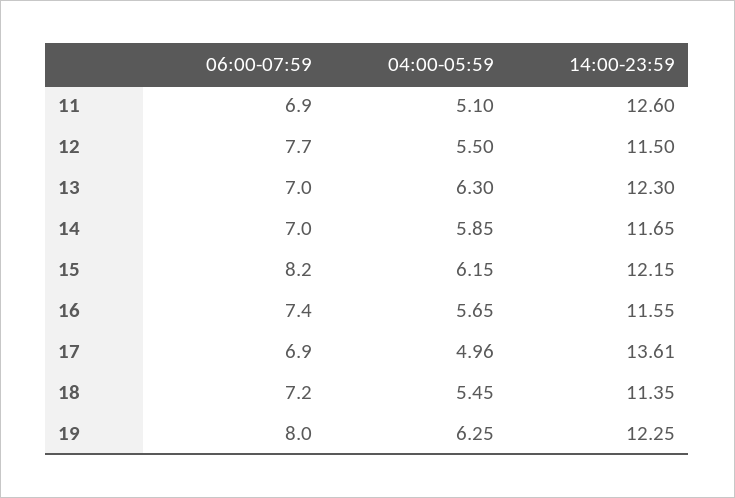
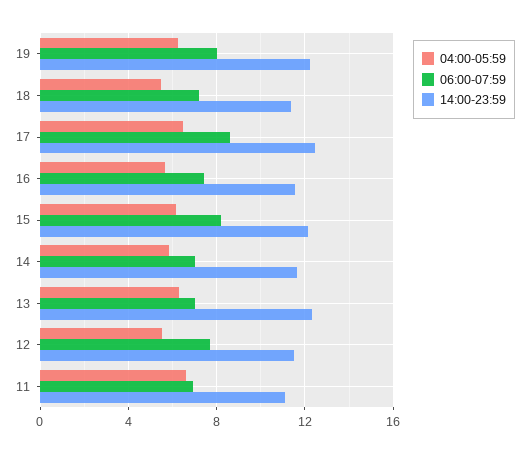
  {
    "06:00-07:59": {
      "11": 6.9,
      "12": 7.7,
      "13": 7,
      "14": 7,
      "15": 8.2,
      "16": 7.4,
-     "17": 6.9,
+     "17": 8.5,
      "18": 7.2,
      "19": 8
    },
    "04:00-05:59": {
-     "11": 5.1,
+     "11": 6.5,
      "12": 5.5,
      "13": 6.3,
      "14": 5.85,
      "15": 6.15,
      "16": 5.65,
-     "17": 4.96,
+     "17": 6.5,
      "18": 5.45,
      "19": 6.25
    },
    "14:00-23:59": {
-     "11": 12.6,
+     "11": 11,
      "12": 11.5,
      "13": 12.3,
      "14": 11.65,
      "15": 12.15,
      "16": 11.55,
-     "17": 13.61,
+     "17": 12.5,
      "18": 11.35,
      "19": 12.25
    }
  }

